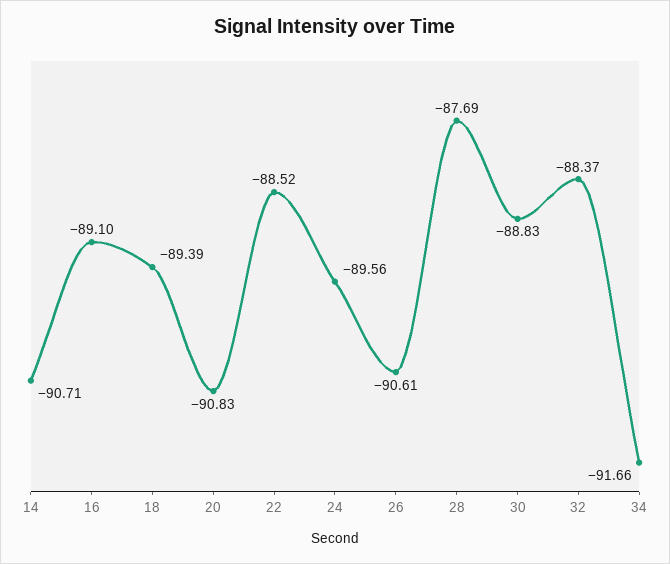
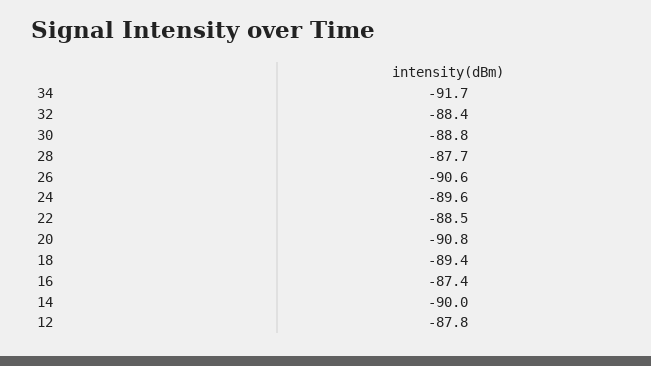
  {
-   "14": -90.71,
+   "14": -90,
-   "16": -89.1,
+   "16": -87.4,
    "18": -89.39,
    "20": -90.83,
    "22": -88.52,
    "24": -89.56,
    "26": -90.61,
    "28": -87.69,
    "30": -88.83,
    "32": -88.37,
-   "34": -91.66
+   "34": -91.66,
+   "12": -87.8
  }

